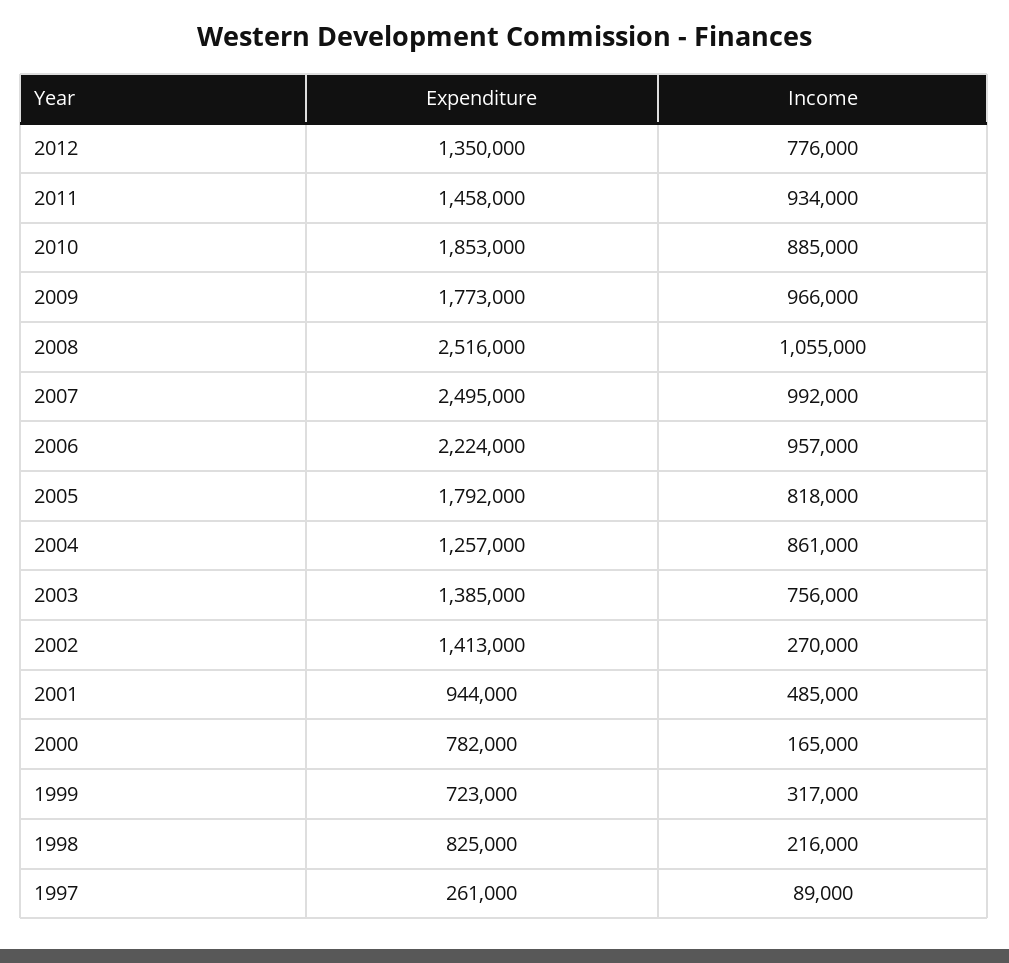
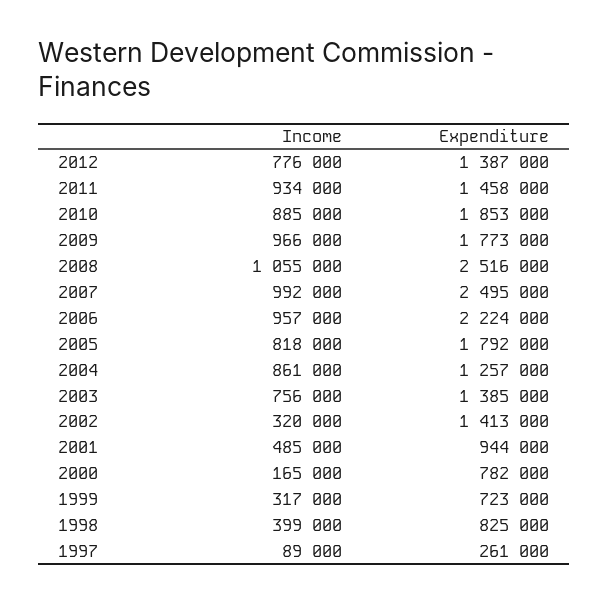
  {
    "Expenditure": {
-     "2012": 1350000,
+     "2012": 1387000,
      "2011": 1458000,
      "2010": 1853000,
      "2009": 1773000,
      "2008": 2516000,
      "2007": 2495000,
      "2006": 2224000,
      "2005": 1792000,
      "2004": 1257000,
      "2003": 1385000,
      "2002": 1413000,
      "2001": 944000,
      "2000": 782000,
      "1999": 723000,
      "1998": 825000,
      "1997": 261000
    },
    "Income": {
      "2012": 776000,
      "2011": 934000,
      "2010": 885000,
      "2009": 966000,
      "2008": 1055000,
      "2007": 992000,
      "2006": 957000,
      "2005": 818000,
      "2004": 861000,
      "2003": 756000,
-     "2002": 270000,
+     "2002": 320000,
      "2001": 485000,
      "2000": 165000,
      "1999": 317000,
-     "1998": 216000,
+     "1998": 399000,
      "1997": 89000
    }
  }

